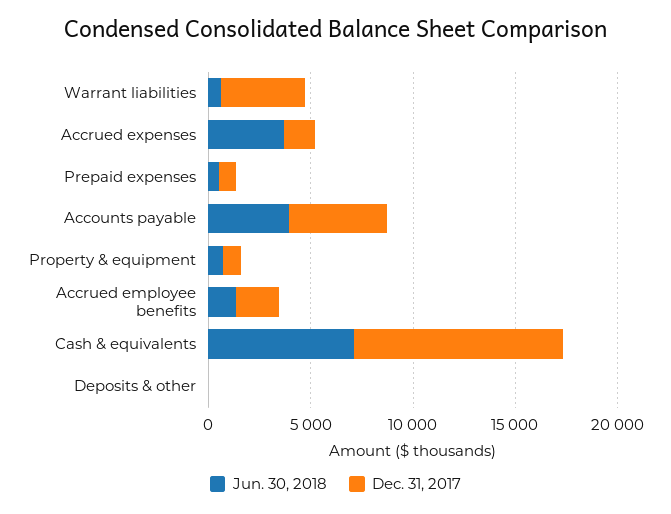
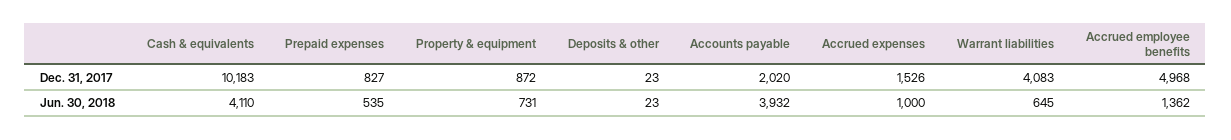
  {
    "Jun. 30, 2018": {
      "Warrant liabilities": 645,
-     "Accrued expenses": 4000,
+     "Accrued expenses": 1000,
      "Prepaid expenses": 535,
      "Accounts payable": 3932,
      "Property & equipment": 731,
      "Accrued employee benefits": 1362,
-     "Cash & equivalents": 7000,
+     "Cash & equivalents": 4110,
      "Deposits & other": 23
    },
    "Dec. 31, 2017": {
      "Warrant liabilities": 4083,
      "Accrued expenses": 1526,
      "Prepaid expenses": 827,
-     "Accounts payable": 5000,
+     "Accounts payable": 2020,
      "Property & equipment": 872,
-     "Accrued employee benefits": 2000,
+     "Accrued employee benefits": 4968,
      "Cash & equivalents": 10183,
      "Deposits & other": 23
    }
  }

